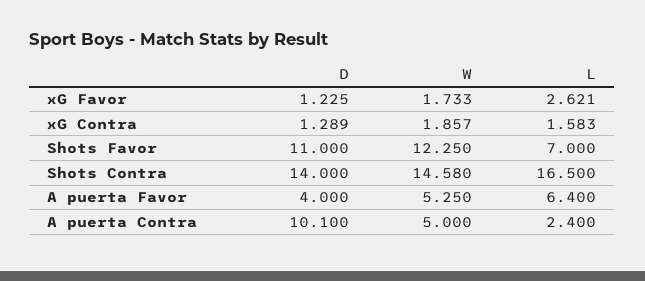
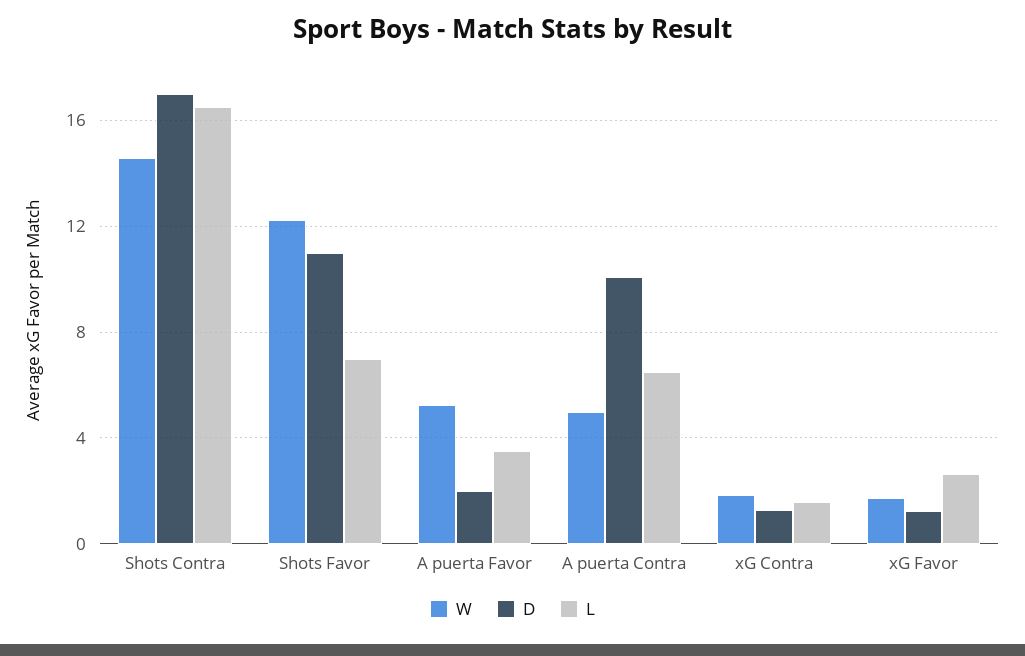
  {
    "D": {
      "xG Favor": 1.225,
      "xG Contra": 1.289,
      "Shots Favor": 11,
-     "Shots Contra": 14,
+     "Shots Contra": 17,
-     "A puerta Favor": 4,
+     "A puerta Favor": 2,
      "A puerta Contra": 10.1
    },
    "W": {
      "xG Favor": 1.733,
      "xG Contra": 1.857,
      "Shots Favor": 12.25,
      "Shots Contra": 14.58,
      "A puerta Favor": 5.25,
      "A puerta Contra": 5
    },
    "L": {
      "xG Favor": 2.621,
      "xG Contra": 1.583,
      "Shots Favor": 7,
      "Shots Contra": 16.5,
-     "A puerta Favor": 6.4,
+     "A puerta Favor": 3.5,
-     "A puerta Contra": 2.4
+     "A puerta Contra": 6.5
    }
  }

